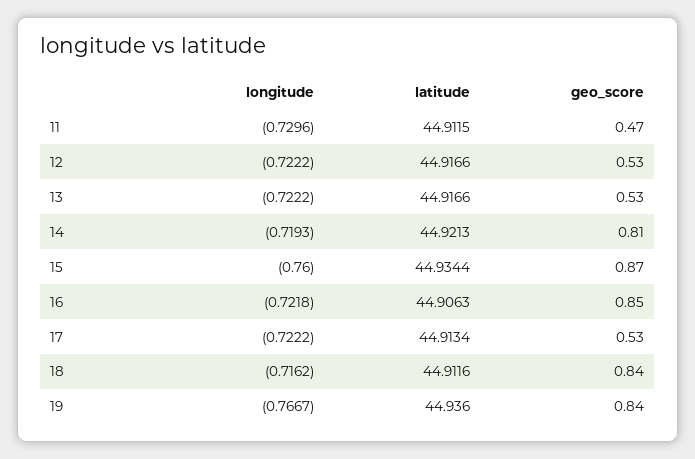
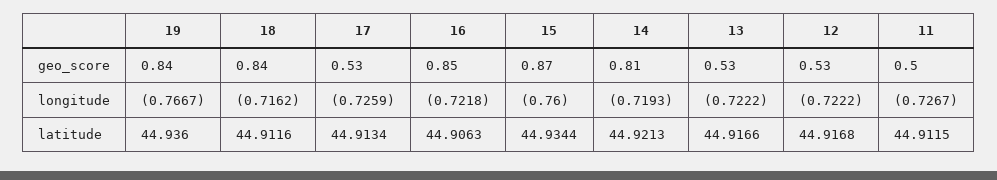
  {
    "longitude": {
-     "11": -0.7296,
+     "11": -0.7267,
      "12": -0.7222,
      "13": -0.7222,
      "14": -0.7193,
      "15": -0.76,
      "16": -0.7218,
-     "17": -0.7222,
+     "17": -0.7259,
      "18": -0.7162,
      "19": -0.7667
    },
    "latitude": {
      "11": 44.9115,
-     "12": 44.9166,
+     "12": 44.9168,
      "13": 44.9166,
      "14": 44.9213,
      "15": 44.9344,
      "16": 44.9063,
      "17": 44.9134,
      "18": 44.9116,
      "19": 44.936
    },
    "geo_score": {
-     "11": 0.47,
+     "11": 0.5,
      "12": 0.53,
      "13": 0.53,
      "14": 0.81,
      "15": 0.87,
      "16": 0.85,
      "17": 0.53,
      "18": 0.84,
      "19": 0.84
    }
  }

